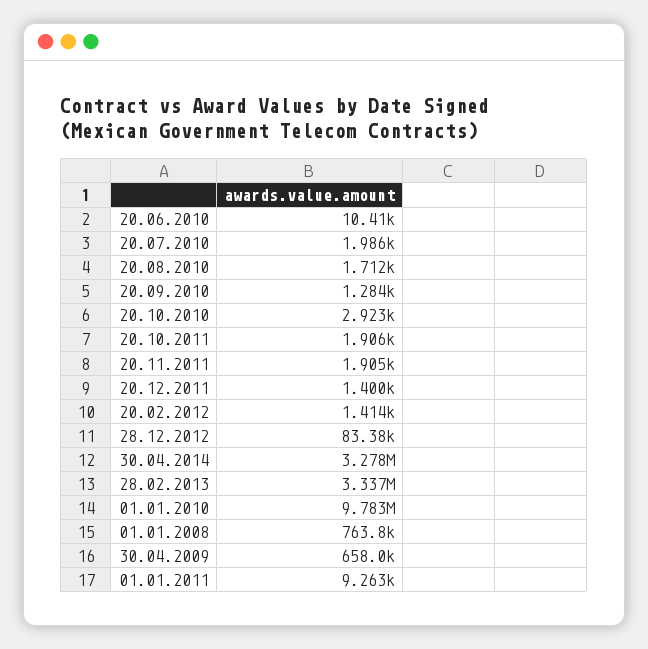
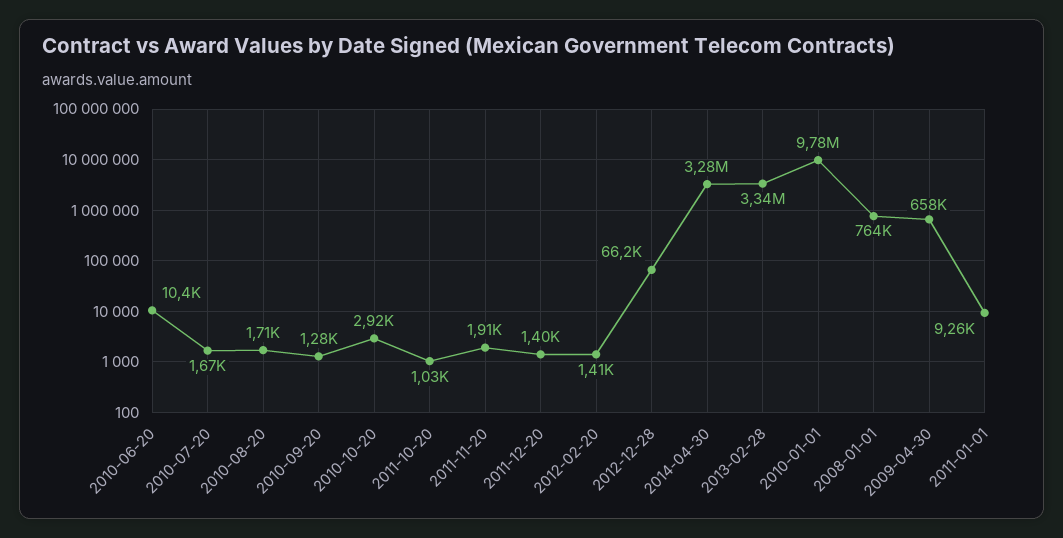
  {
    "20.06.2010": 10410,
-   "20.07.2010": 1986,
+   "20.07.2010": 1670,
    "20.08.2010": 1712,
    "20.09.2010": 1284,
    "20.10.2010": 2923,
-   "20.10.2011": 1906,
+   "20.10.2011": 1030,
    "20.11.2011": 1905,
    "20.12.2011": 1400,
    "20.02.2012": 1414,
-   "28.12.2012": 83380,
+   "28.12.2012": 66200,
    "30.04.2014": 3278000,
    "28.02.2013": 3337000,
    "01.01.2010": 9783000,
    "01.01.2008": 763800,
    "30.04.2009": 658000,
    "01.01.2011": 9263
  }

